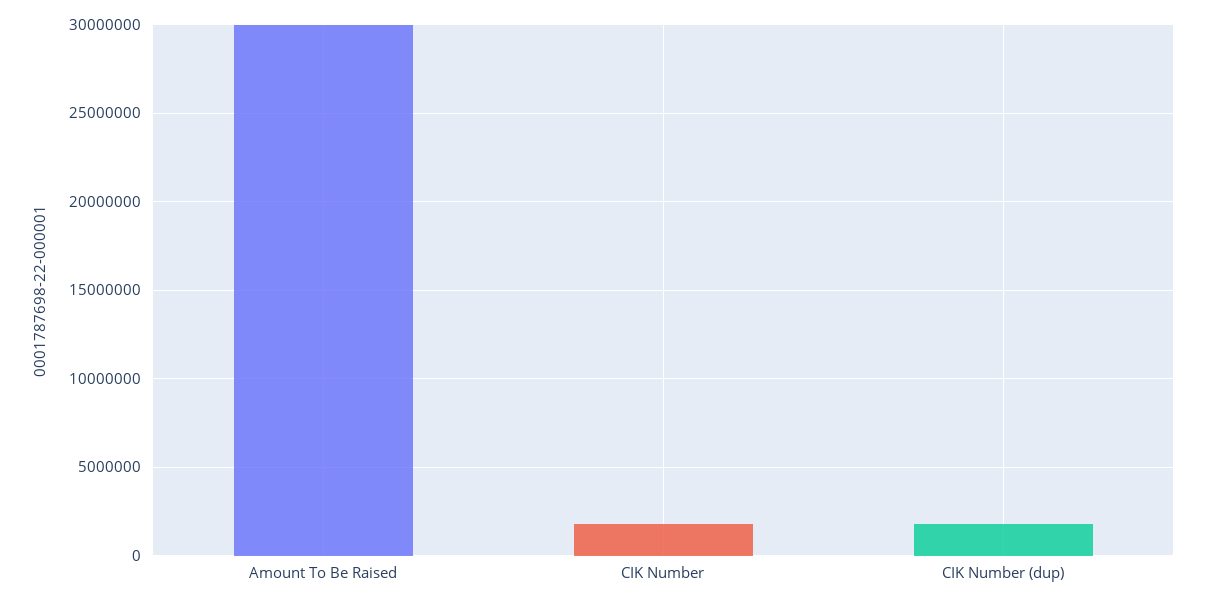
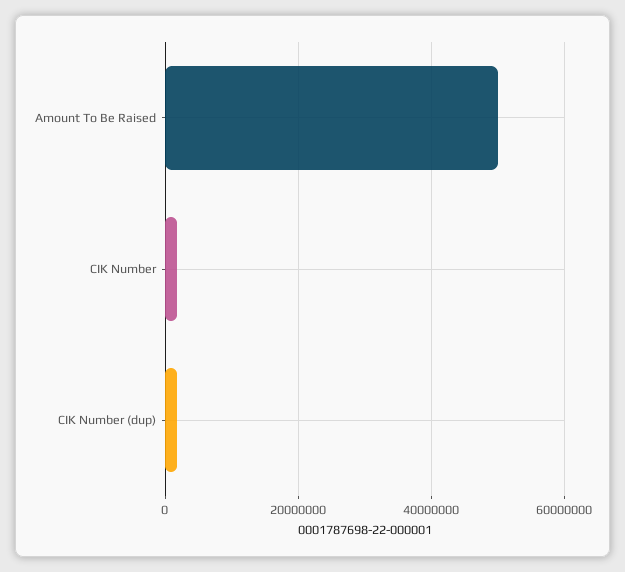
  {
-   "Amount To Be Raised": 30000000,
+   "Amount To Be Raised": 50000000,
    "CIK Number": 2000000,
    "CIK Number (dup)": 2000000
  }

